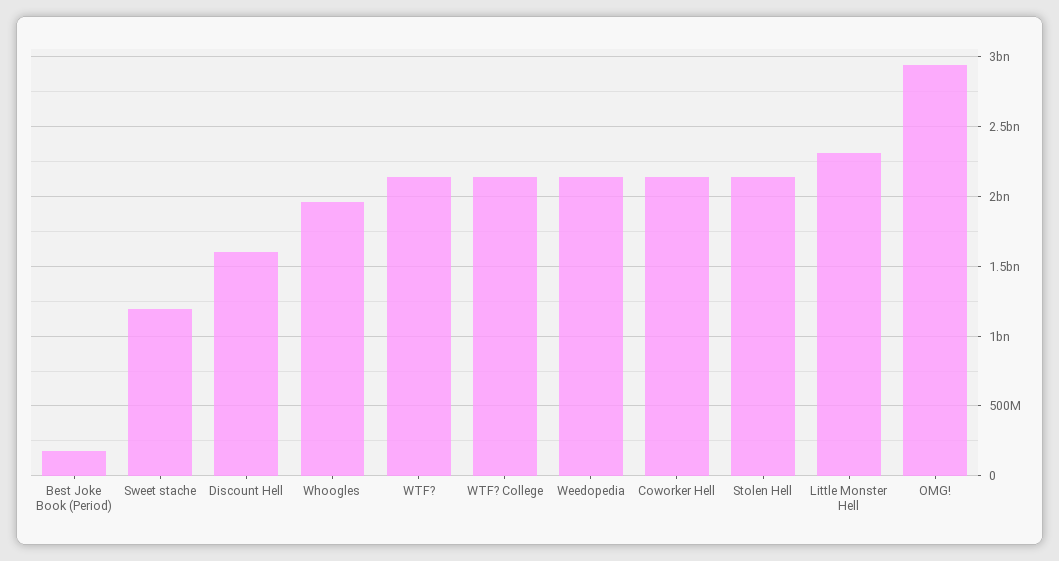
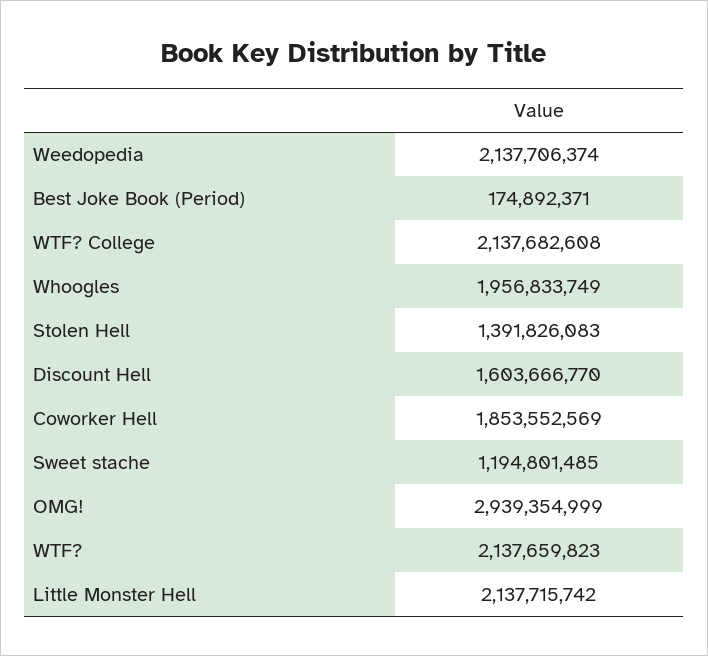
  {
    "Best Joke Book (Period)": 174892371,
    "Sweet stache": 1194801485,
    "Discount Hell": 1603666770,
    "Whoogles": 1956833749,
    "WTF?": 2137659823,
    "WTF? College": 2137682608,
    "Weedopedia": 2137706374,
-   "Coworker Hell": 2150000000,
+   "Coworker Hell": 1853552569,
-   "Stolen Hell": 2150000000,
+   "Stolen Hell": 1391826083,
-   "Little Monster Hell": 2300000000,
+   "Little Monster Hell": 2137715742,
    "OMG!": 2939354999
  }

